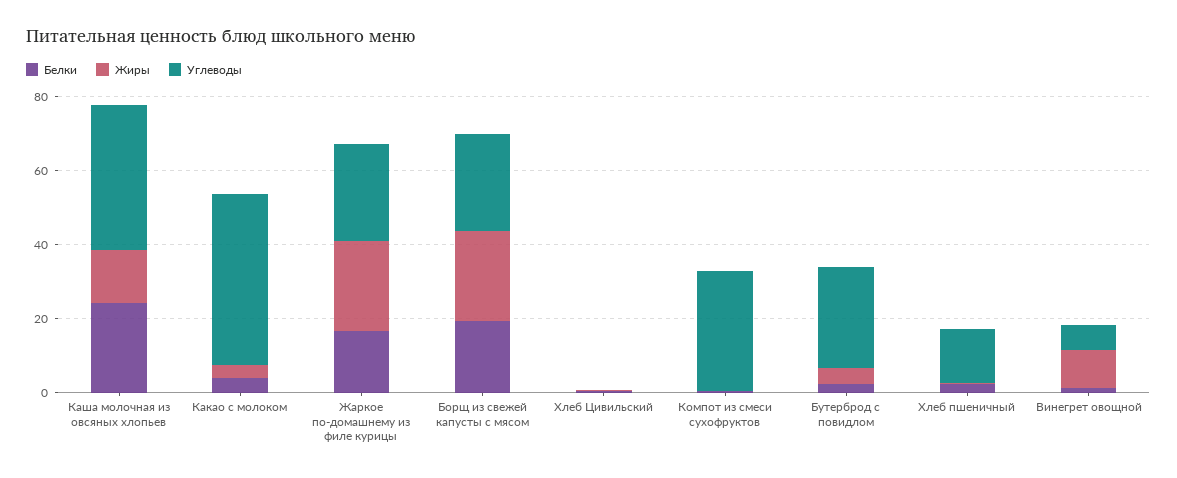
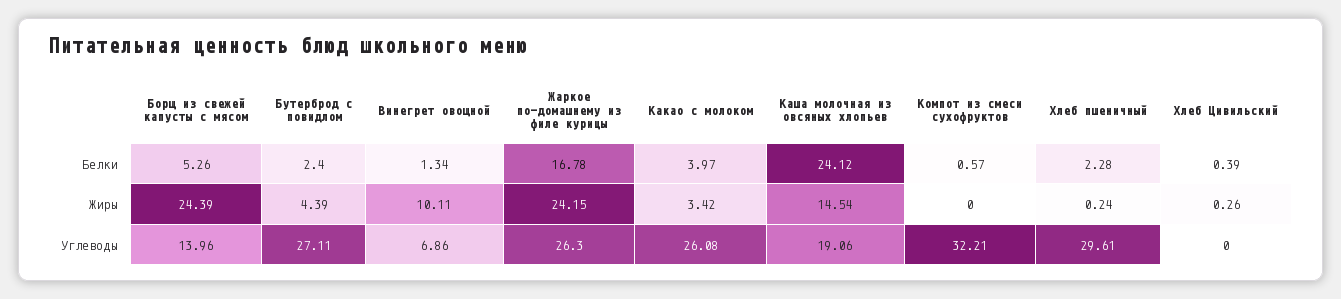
  {
    "Белки": {
      "Каша молочная из овсяных хлопьев": 24.12,
      "Какао с молоком": 3.97,
      "Жаркое по-домашнему из филе курицы": 16.78,
-     "Борщ из свежей капусты с мясом": 20,
+     "Борщ из свежей капусты с мясом": 5.26,
      "Хлеб Цивильский": 0.39,
      "Компот из смеси сухофруктов": 0.57,
      "Бутерброд с повидлом": 2.4,
      "Хлеб пшеничный": 2.28,
      "Винегрет овощной": 1.34
    },
    "Жиры": {
      "Каша молочная из овсяных хлопьев": 14.54,
      "Какао с молоком": 3.42,
      "Жаркое по-домашнему из филе курицы": 24.15,
      "Борщ из свежей капусты с мясом": 24.39,
      "Хлеб Цивильский": 0.26,
      "Компот из смеси сухофруктов": 0,
      "Бутерброд с повидлом": 4.39,
      "Хлеб пшеничный": 0.24,
      "Винегрет овощной": 10.11
    },
    "Углеводы": {
-     "Каша молочная из овсяных хлопьев": 40,
+     "Каша молочная из овсяных хлопьев": 19.06,
-     "Какао с молоком": 45,
+     "Какао с молоком": 26.08,
      "Жаркое по-домашнему из филе курицы": 26.3,
-     "Борщ из свежей капусты с мясом": 25,
+     "Борщ из свежей капусты с мясом": 13.96,
      "Хлеб Цивильский": 0,
      "Компот из смеси сухофруктов": 32.21,
      "Бутерброд с повидлом": 27.11,
-     "Хлеб пшеничный": 15,
+     "Хлеб пшеничный": 29.61,
      "Винегрет овощной": 6.86
    }
  }

